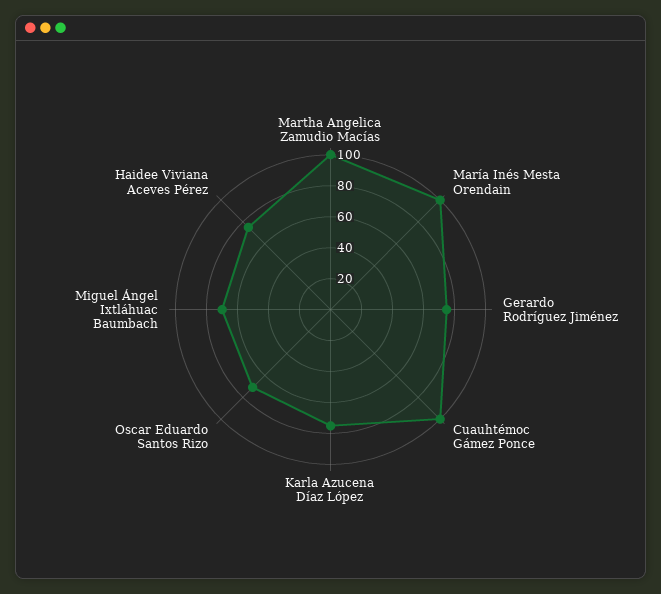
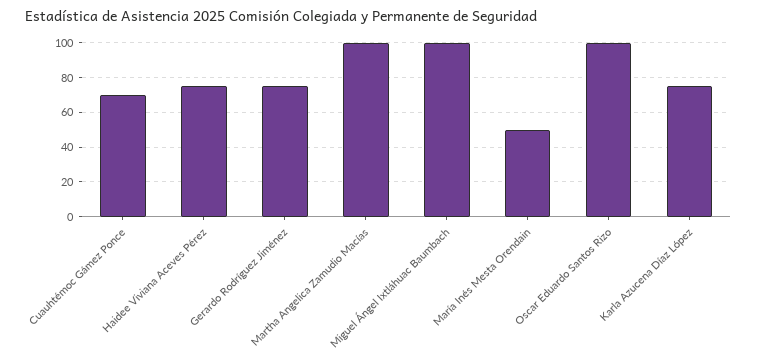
  {
    "Martha Angelica Zamudio Macías": 100,
-   "María Inés Mesta Orendain": 100,
+   "María Inés Mesta Orendain": 50,
    "Gerardo Rodríguez Jiménez": 75,
-   "Cuauhtémoc Gámez Ponce": 100,
+   "Cuauhtémoc Gámez Ponce": 70,
    "Karla Azucena Díaz López": 75,
-   "Oscar Eduardo Santos Rizo": 70,
+   "Oscar Eduardo Santos Rizo": 100,
-   "Miguel Ángel Ixtláhuac Baumbach": 70,
+   "Miguel Ángel Ixtláhuac Baumbach": 100,
    "Haidee Viviana Aceves Pérez": 75
  }

